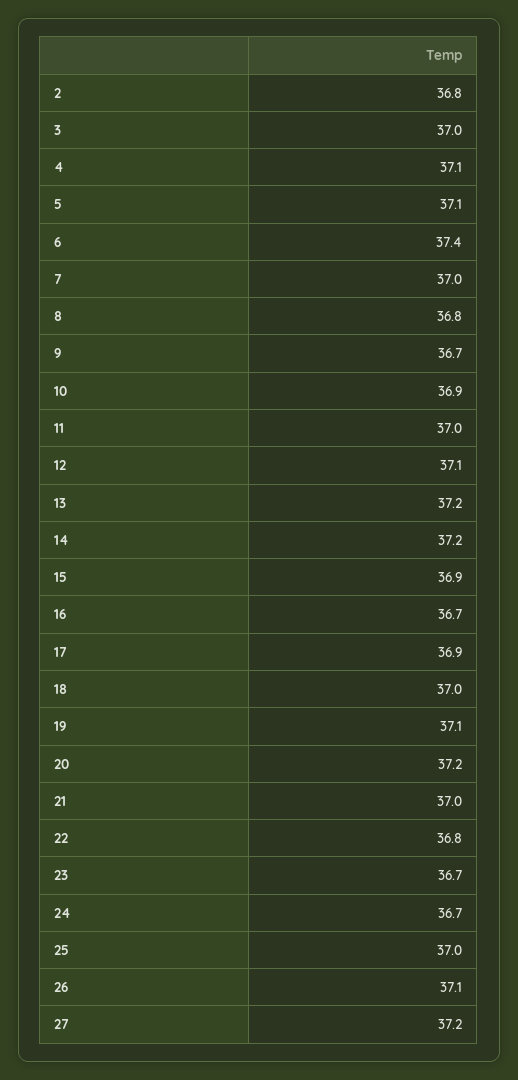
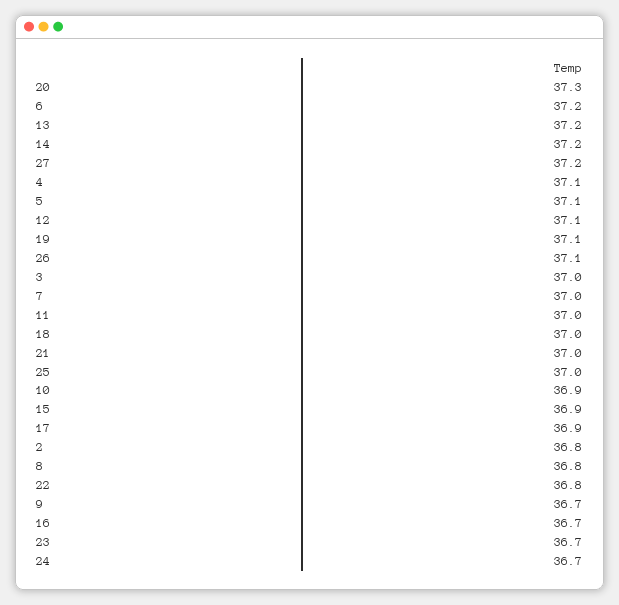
  {
    "2": 36.8,
    "3": 37,
    "4": 37.1,
    "5": 37.1,
-   "6": 37.4,
+   "6": 37.2,
    "7": 37,
    "8": 36.8,
    "9": 36.7,
    "10": 36.9,
    "11": 37,
    "12": 37.1,
    "13": 37.2,
    "14": 37.2,
    "15": 36.9,
    "16": 36.7,
    "17": 36.9,
    "18": 37,
    "19": 37.1,
-   "20": 37.2,
+   "20": 37.3,
    "21": 37,
    "22": 36.8,
    "23": 36.7,
    "24": 36.7,
    "25": 37,
    "26": 37.1,
    "27": 37.2
  }

